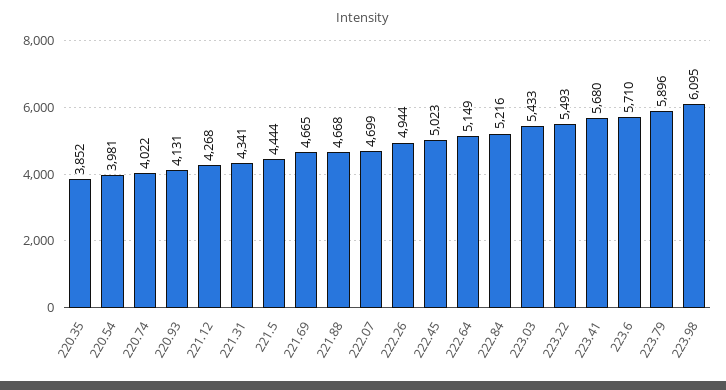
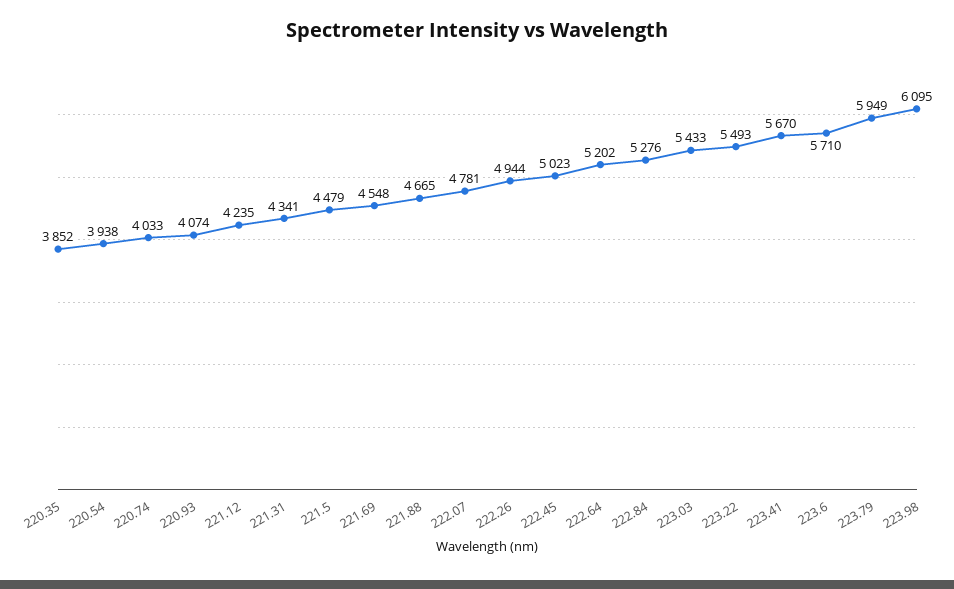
  {
    "220.35": 3852,
-   "220.54": 3981,
+   "220.54": 3938,
-   "220.74": 4022,
+   "220.74": 4033,
-   "220.93": 4131,
+   "220.93": 4074,
-   "221.12": 4268,
+   "221.12": 4235,
    "221.31": 4341,
-   "221.5": 4444,
+   "221.5": 4479,
-   "221.69": 4665,
+   "221.69": 4548,
-   "221.88": 4668,
+   "221.88": 4665,
-   "222.07": 4699,
+   "222.07": 4781,
    "222.26": 4944,
    "222.45": 5023,
-   "222.64": 5149,
+   "222.64": 5202,
-   "222.84": 5216,
+   "222.84": 5276,
    "223.03": 5433,
    "223.22": 5493,
-   "223.41": 5680,
+   "223.41": 5670,
    "223.6": 5710,
-   "223.79": 5896,
+   "223.79": 5949,
    "223.98": 6095
  }

